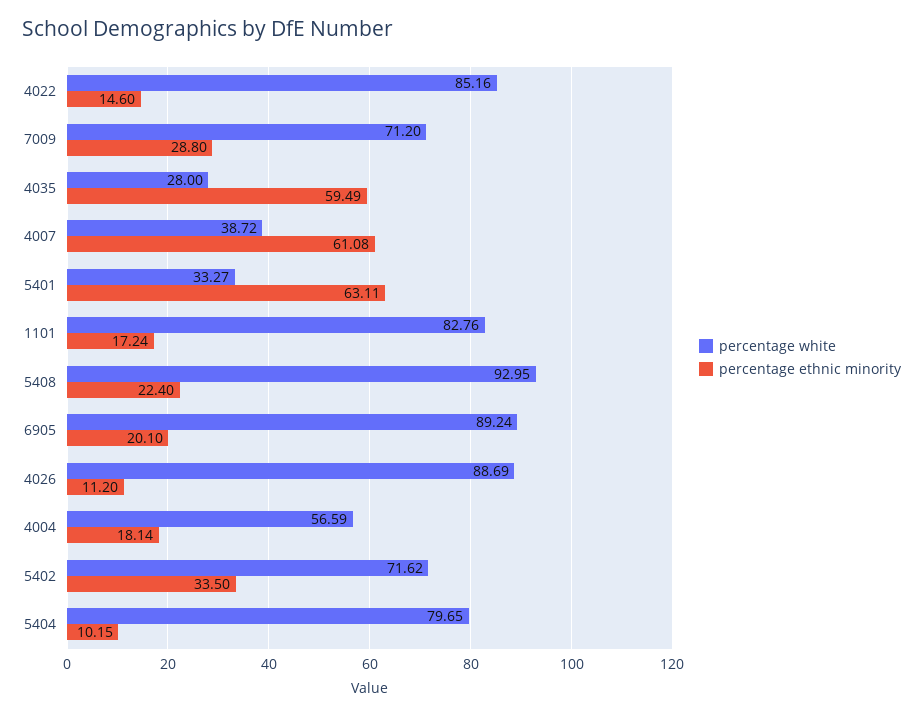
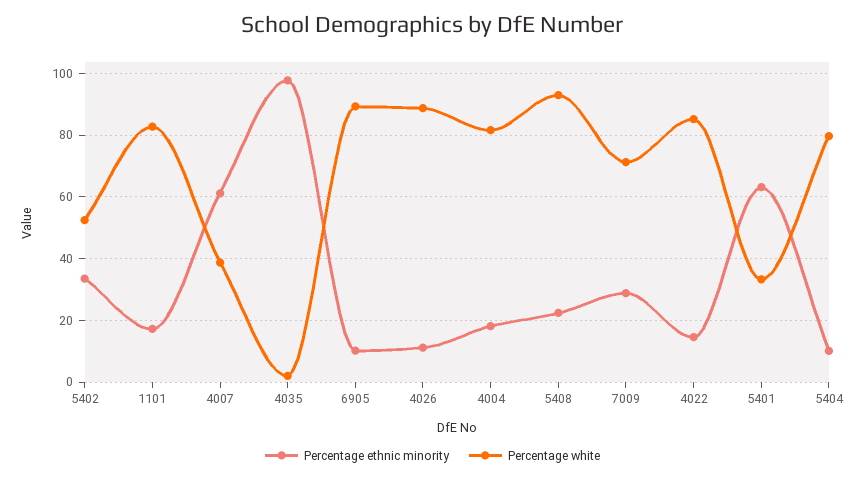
  {
    "percentage white": {
      "4022": 85.16,
      "7009": 71.2,
-     "4035": 28,
+     "4035": 2,
      "4007": 38.72,
      "5401": 33.27,
      "1101": 82.76,
      "5408": 92.95,
      "6905": 89.24,
      "4026": 88.69,
-     "4004": 56.59,
+     "4004": 82,
-     "5402": 71.62,
+     "5402": 52,
      "5404": 79.65
    },
    "percentage ethnic minority": {
      "4022": 14.6,
      "7009": 28.8,
-     "4035": 59.49,
+     "4035": 98,
      "4007": 61.08,
      "5401": 63.11,
      "1101": 17.24,
      "5408": 22.4,
-     "6905": 20.1,
+     "6905": 10,
      "4026": 11.2,
      "4004": 18.14,
      "5402": 33.5,
      "5404": 10.15
    }
  }

